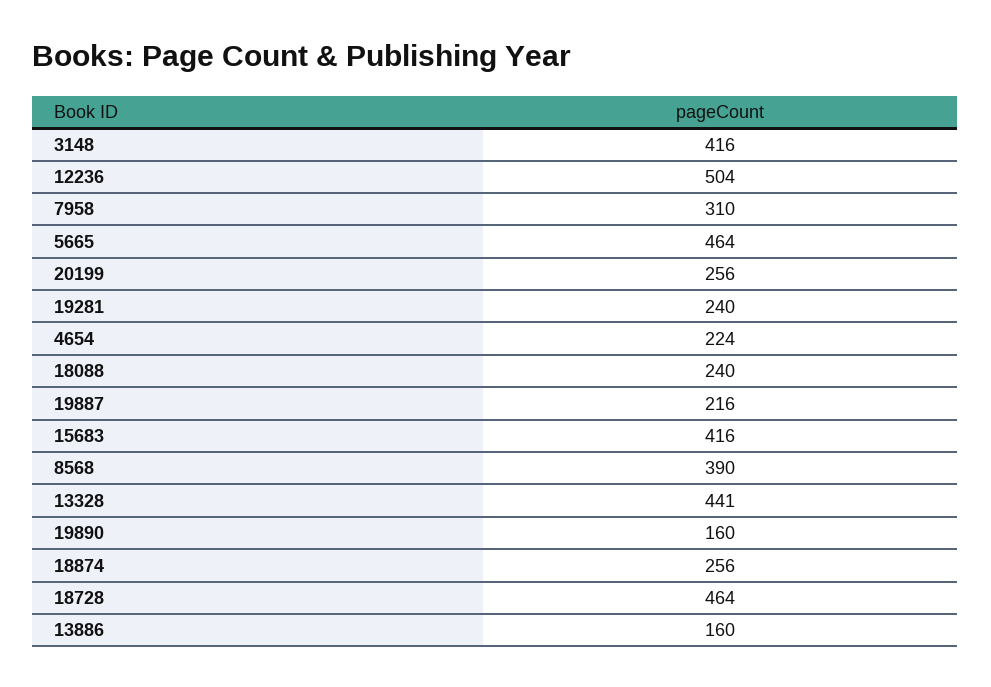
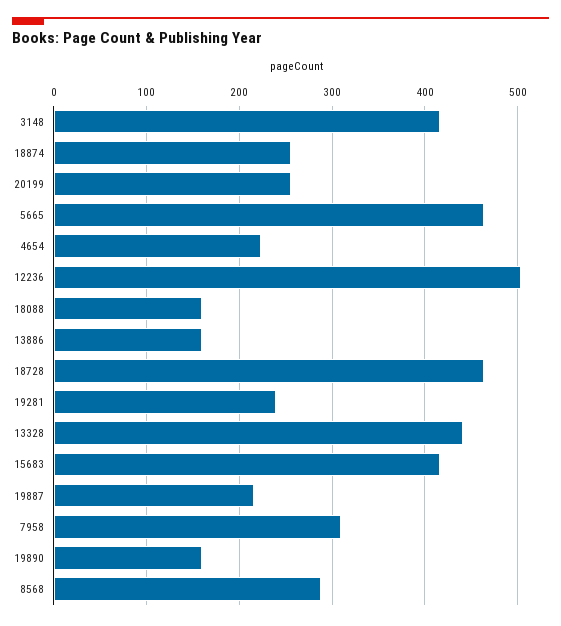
  {
    "3148": 416,
    "12236": 504,
    "7958": 310,
    "5665": 464,
    "20199": 256,
    "19281": 240,
    "4654": 224,
-   "18088": 240,
+   "18088": 160,
    "19887": 216,
    "15683": 416,
-   "8568": 390,
+   "8568": 290,
    "13328": 441,
    "19890": 160,
    "18874": 256,
    "18728": 464,
    "13886": 160
  }

